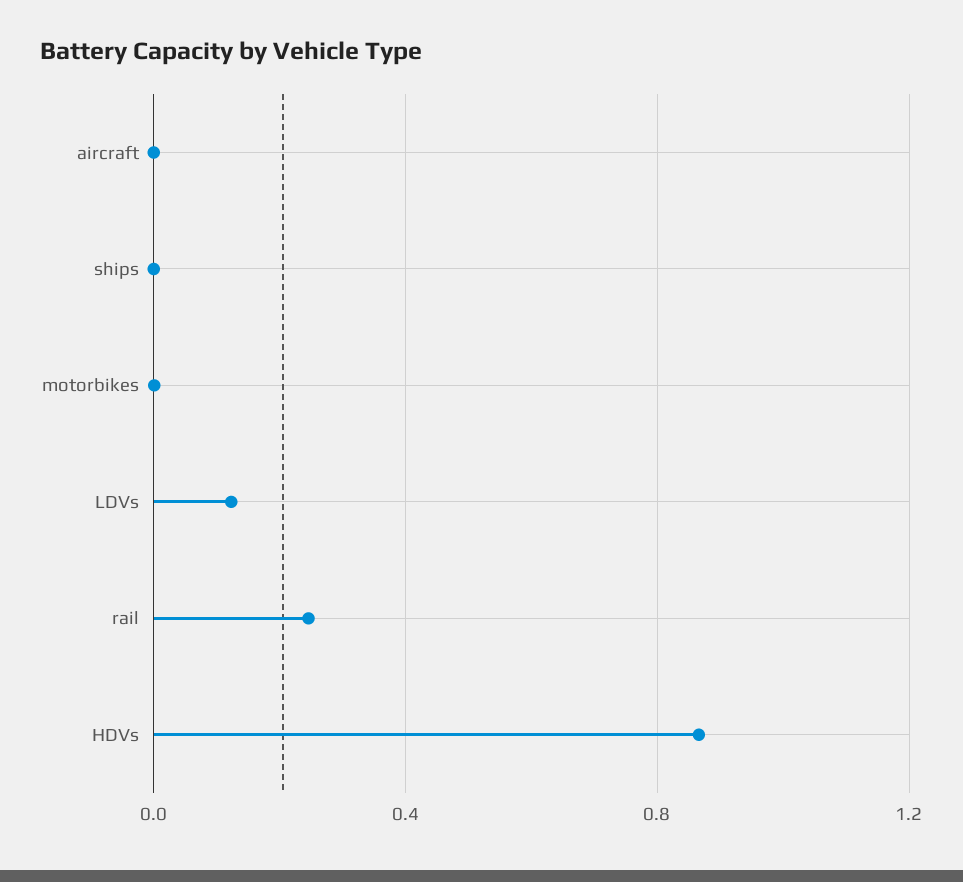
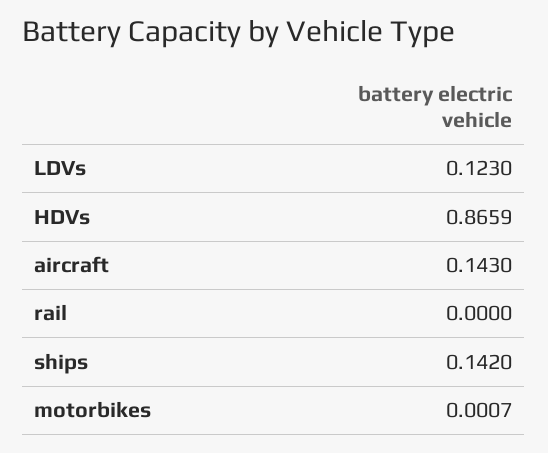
  {
-   "aircraft": 0,
+   "aircraft": 0.143,
-   "ships": 0,
+   "ships": 0.142,
    "motorbikes": 0.0007,
    "LDVs": 0.123,
-   "rail": 0.25,
+   "rail": 0,
    "HDVs": 0.8659
  }

